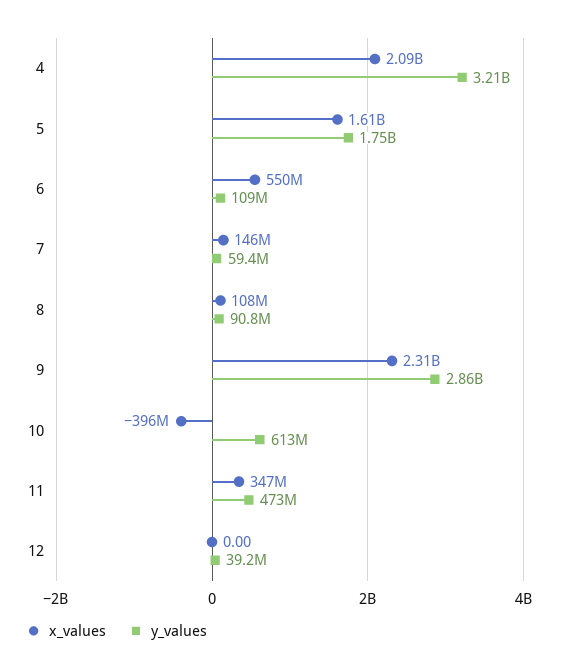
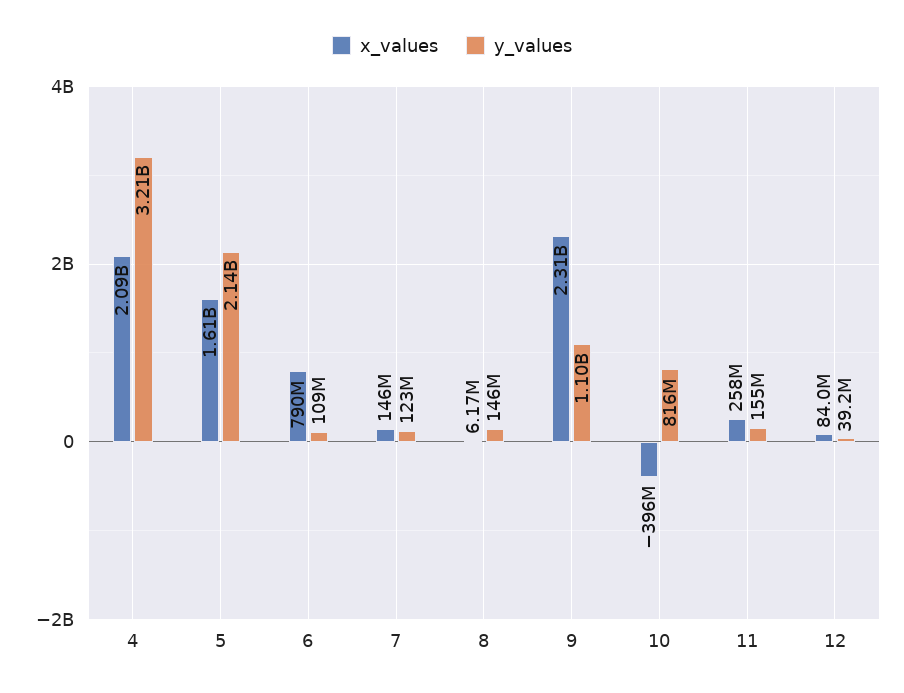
  {
    "x_values": {
      "4": 2090000000,
      "5": 1610000000,
-     "6": 550000000,
+     "6": 790000000,
      "7": 146000000,
-     "8": 108000000,
+     "8": 6170000,
      "9": 2310000000,
      "10": -396000000,
-     "11": 347000000,
+     "11": 258000000,
-     "12": 0
+     "12": 84000000
    },
    "y_values": {
      "4": 3210000000,
-     "5": 1750000000,
+     "5": 2140000000,
      "6": 109000000,
-     "7": 59400000,
+     "7": 123000000,
-     "8": 90800000,
+     "8": 146000000,
-     "9": 2860000000,
+     "9": 1100000000,
-     "10": 613000000,
+     "10": 816000000,
-     "11": 473000000,
+     "11": 155000000,
      "12": 39200000
    }
  }

